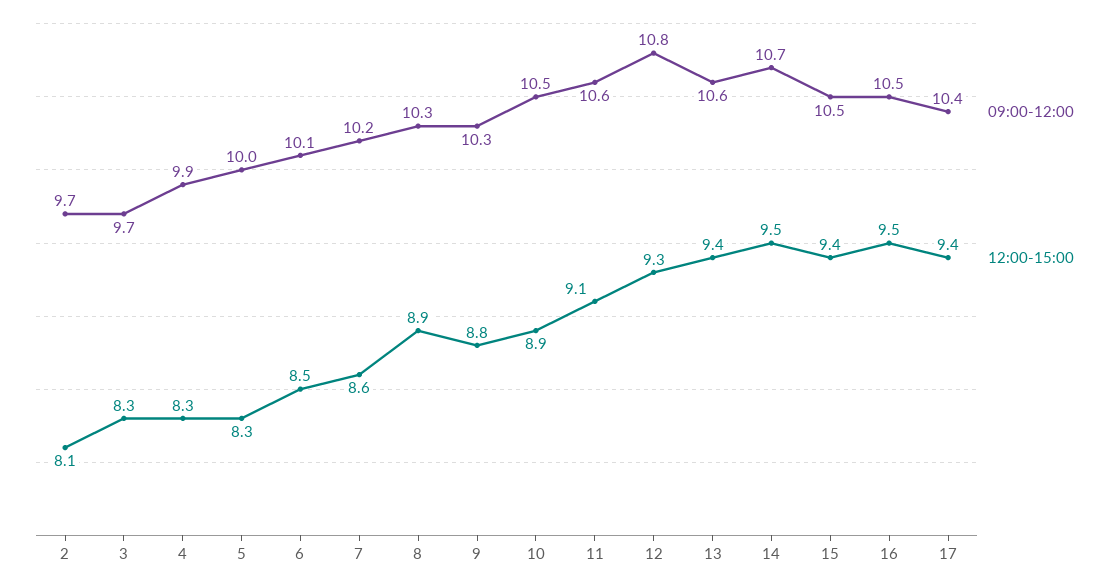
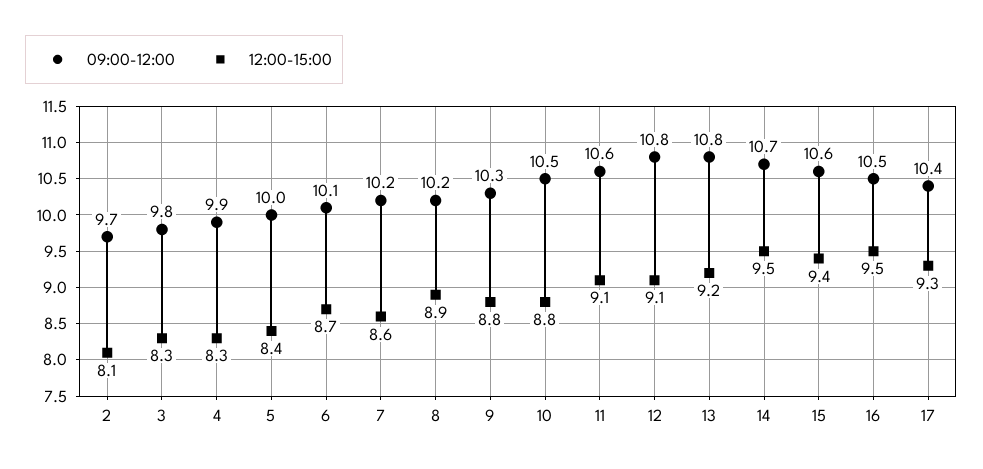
  {
    "09:00-12:00": {
      "2": 9.7,
-     "3": 9.7,
+     "3": 9.8,
      "4": 9.9,
      "5": 10,
      "6": 10.1,
      "7": 10.2,
-     "8": 10.3,
+     "8": 10.2,
      "9": 10.3,
      "10": 10.5,
      "11": 10.6,
      "12": 10.8,
-     "13": 10.6,
+     "13": 10.8,
      "14": 10.7,
-     "15": 10.5,
+     "15": 10.6,
      "16": 10.5,
      "17": 10.4
    },
    "12:00-15:00": {
      "2": 8.1,
      "3": 8.3,
      "4": 8.3,
-     "5": 8.3,
+     "5": 8.4,
-     "6": 8.5,
+     "6": 8.7,
      "7": 8.6,
      "8": 8.9,
      "9": 8.8,
-     "10": 8.9,
+     "10": 8.8,
      "11": 9.1,
-     "12": 9.3,
+     "12": 9.1,
-     "13": 9.4,
+     "13": 9.2,
      "14": 9.5,
      "15": 9.4,
      "16": 9.5,
-     "17": 9.4
+     "17": 9.3
    }
  }

